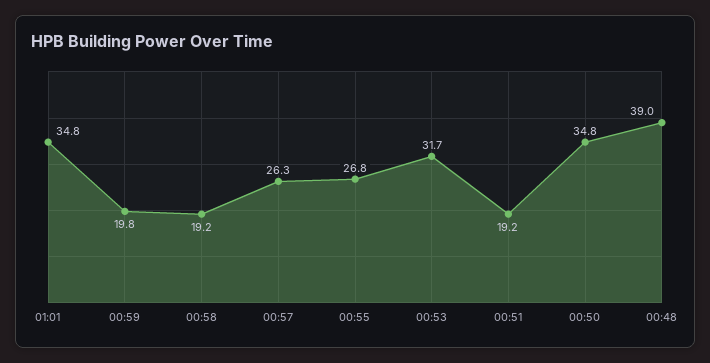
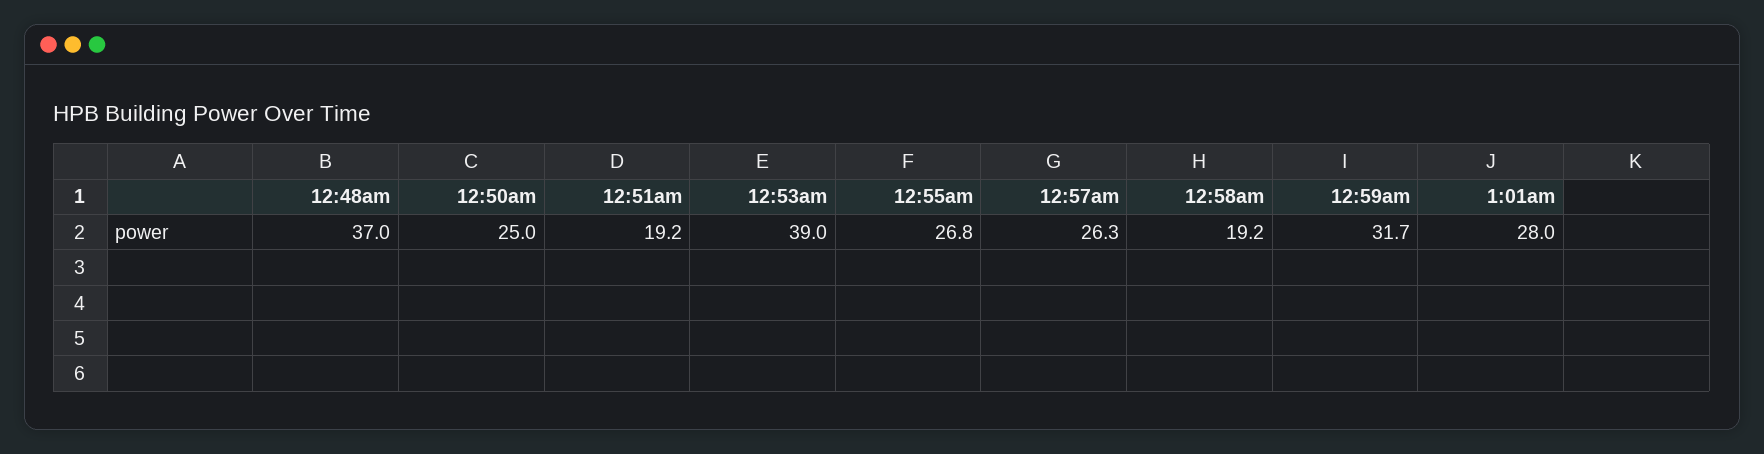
  {
-   "01:01": 34.8,
+   "01:01": 28,
-   "00:59": 19.8,
+   "00:59": 31.7,
    "00:58": 19.2,
    "00:57": 26.3,
    "00:55": 26.8,
-   "00:53": 31.7,
+   "00:53": 39,
    "00:51": 19.2,
-   "00:50": 34.8,
+   "00:50": 25,
-   "00:48": 39
+   "00:48": 37
  }

